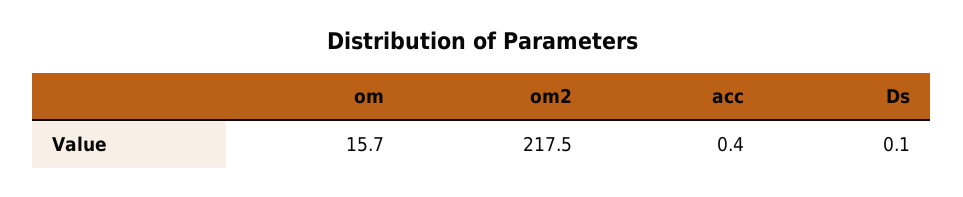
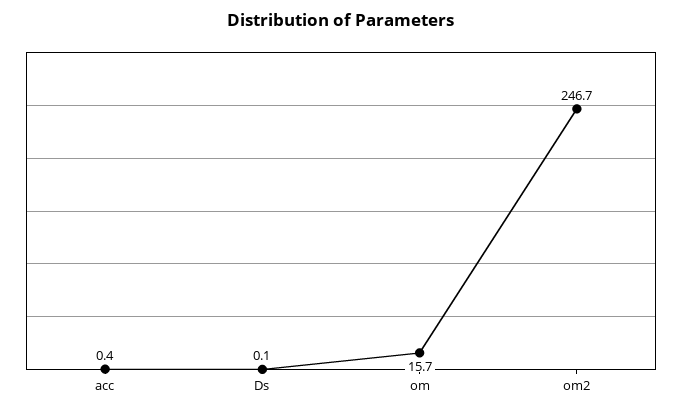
  {
    "om": 15.7,
-   "om2": 217.5,
+   "om2": 246.7,
    "acc": 0.4,
    "Ds": 0.1
  }

